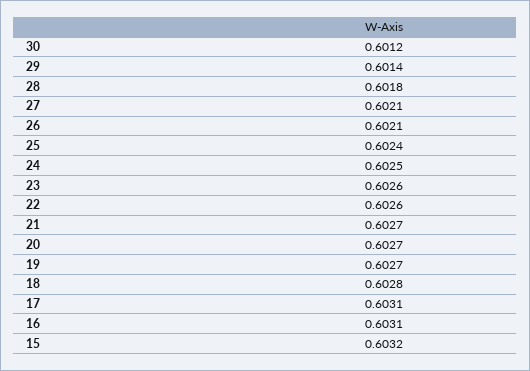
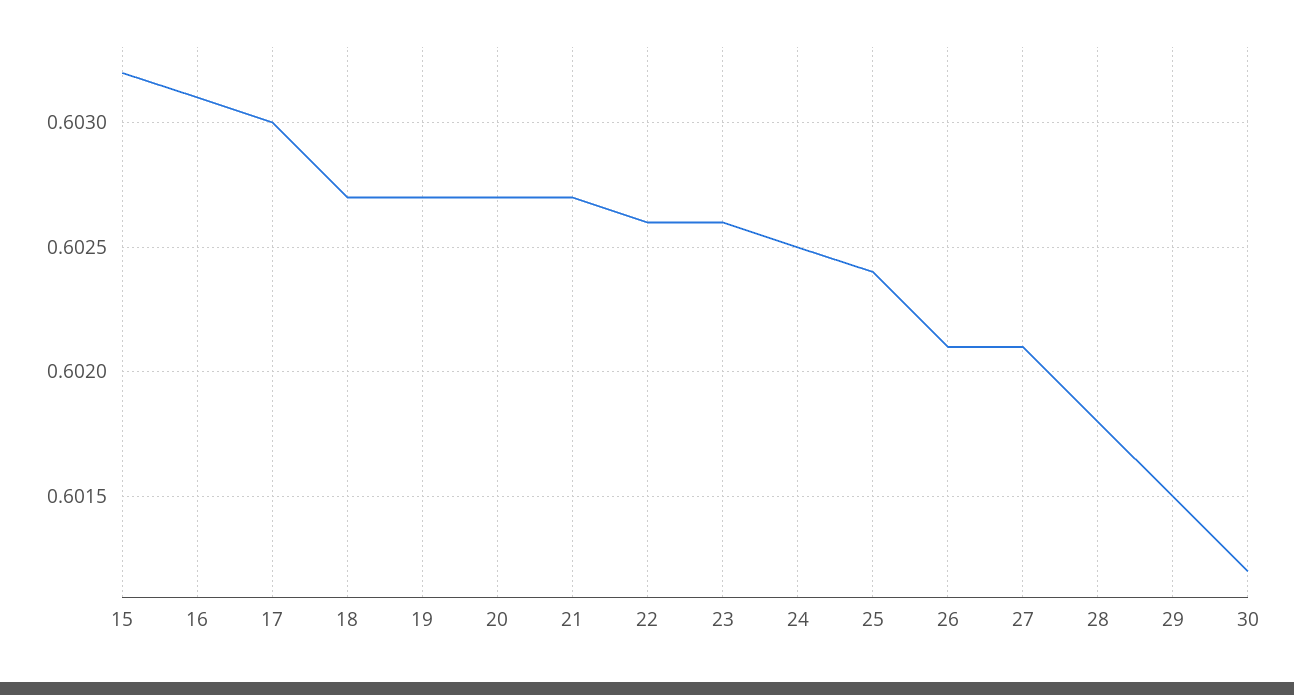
  {
    "30": 0.6012,
-   "29": 0.6014,
+   "29": 0.6015,
    "28": 0.6018,
    "27": 0.6021,
    "26": 0.6021,
    "25": 0.6024,
    "24": 0.6025,
    "23": 0.6026,
    "22": 0.6026,
    "21": 0.6027,
    "20": 0.6027,
    "19": 0.6027,
-   "18": 0.6028,
+   "18": 0.6027,
-   "17": 0.6031,
+   "17": 0.603,
    "16": 0.6031,
    "15": 0.6032
  }

